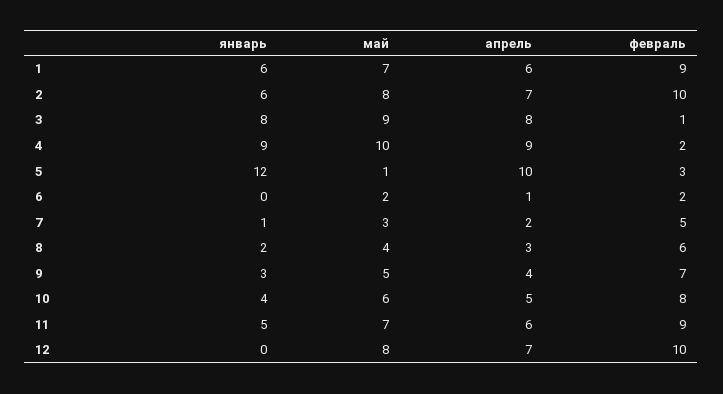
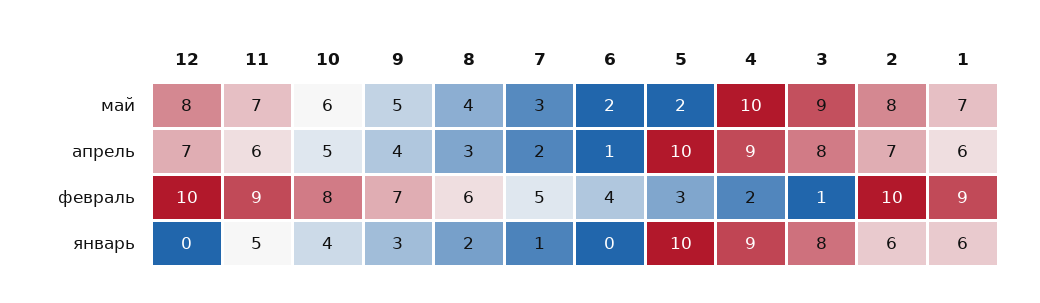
  {
    "январь": {
      "1": 6,
      "2": 6,
      "3": 8,
      "4": 9,
-     "5": 12,
+     "5": 10,
      "6": 0,
      "7": 1,
      "8": 2,
      "9": 3,
      "10": 4,
      "11": 5,
      "12": 0
    },
    "май": {
      "1": 7,
      "2": 8,
      "3": 9,
      "4": 10,
-     "5": 1,
+     "5": 2,
      "6": 2,
      "7": 3,
      "8": 4,
      "9": 5,
      "10": 6,
      "11": 7,
      "12": 8
    },
    "апрель": {
      "1": 6,
      "2": 7,
      "3": 8,
      "4": 9,
      "5": 10,
      "6": 1,
      "7": 2,
      "8": 3,
      "9": 4,
      "10": 5,
      "11": 6,
      "12": 7
    },
    "февраль": {
      "1": 9,
      "2": 10,
      "3": 1,
      "4": 2,
      "5": 3,
-     "6": 2,
+     "6": 4,
      "7": 5,
      "8": 6,
      "9": 7,
      "10": 8,
      "11": 9,
      "12": 10
    }
  }

